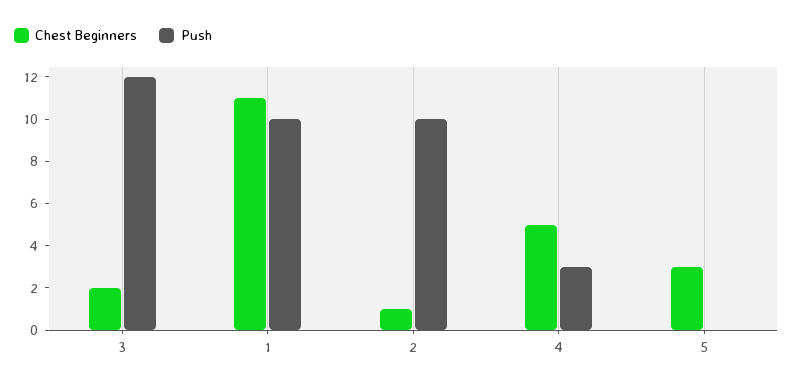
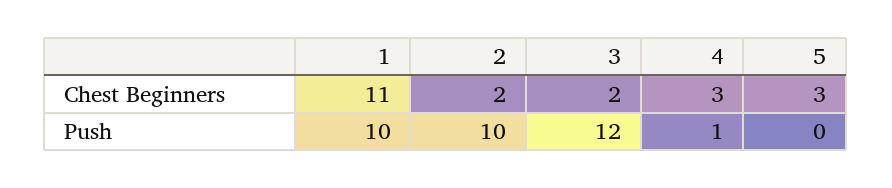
  {
    "Chest Beginners": {
      "3": 2,
      "1": 11,
-     "2": 1,
+     "2": 2,
-     "4": 5,
+     "4": 3,
      "5": 3
    },
    "Push": {
      "3": 12,
      "1": 10,
      "2": 10,
-     "4": 3,
+     "4": 1,
      "5": 0
    }
  }

